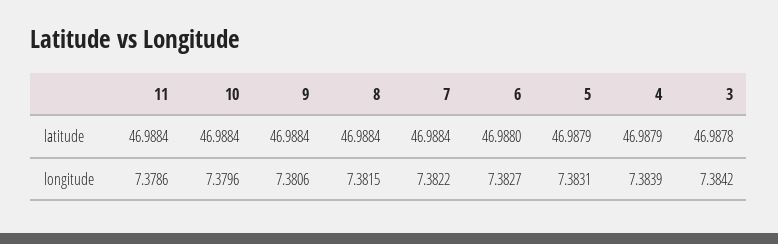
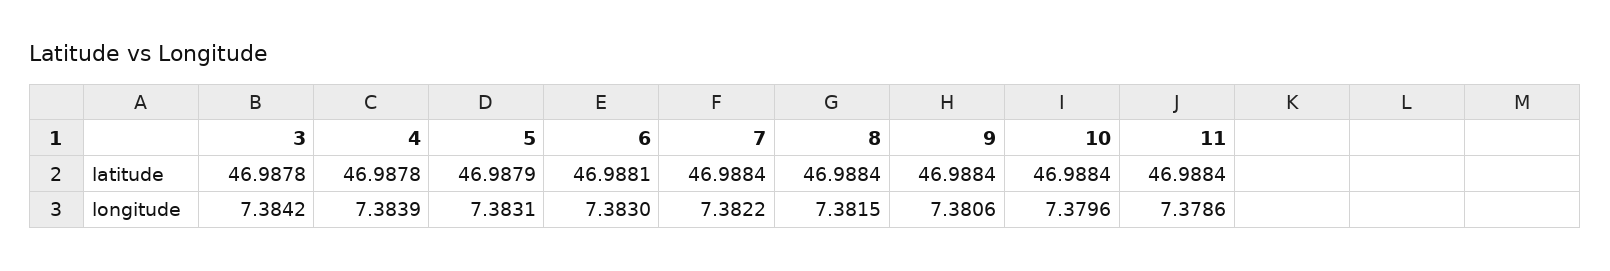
  {
    "11": {
      "latitude": 46.9884,
      "longitude": 7.3786
    },
    "10": {
      "latitude": 46.9884,
      "longitude": 7.3796
    },
    "9": {
      "latitude": 46.9884,
      "longitude": 7.3806
    },
    "8": {
      "latitude": 46.9884,
      "longitude": 7.3815
    },
    "7": {
      "latitude": 46.9884,
      "longitude": 7.3822
    },
    "6": {
-     "latitude": 46.988,
+     "latitude": 46.9881,
-     "longitude": 7.3827
+     "longitude": 7.383
    },
    "5": {
      "latitude": 46.9879,
      "longitude": 7.3831
    },
    "4": {
-     "latitude": 46.9879,
+     "latitude": 46.9878,
      "longitude": 7.3839
    },
    "3": {
      "latitude": 46.9878,
      "longitude": 7.3842
    }
  }

